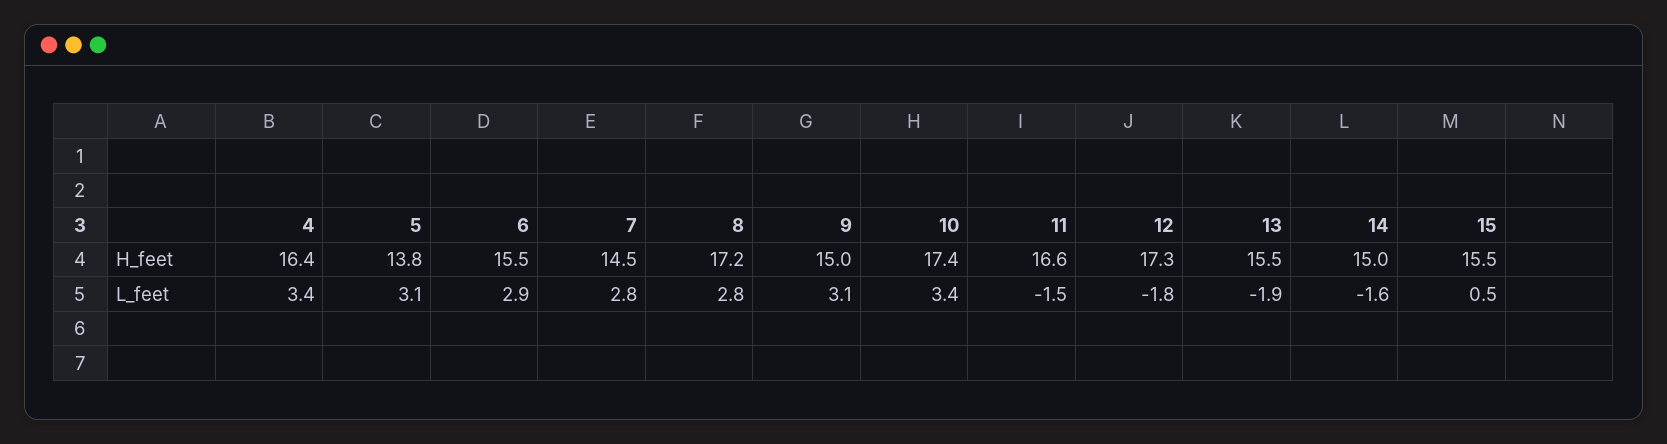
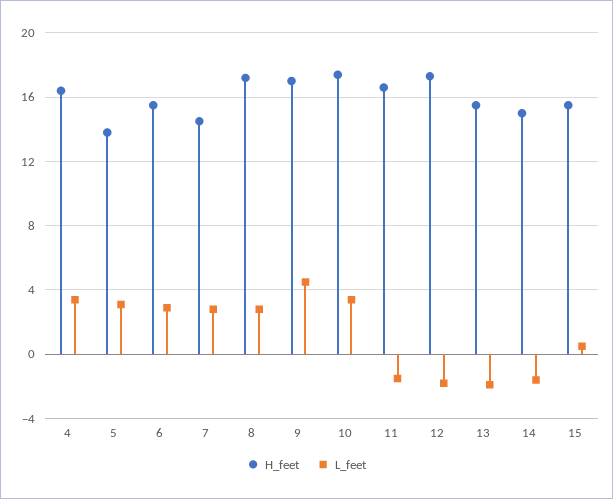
  {
    "H_feet": {
      "4": 16.4,
      "5": 13.8,
      "6": 15.5,
      "7": 14.5,
      "8": 17.2,
-     "9": 15,
+     "9": 17,
      "10": 17.4,
      "11": 16.6,
      "12": 17.3,
      "13": 15.5,
      "14": 15,
      "15": 15.5
    },
    "L_feet": {
      "4": 3.4,
      "5": 3.1,
      "6": 2.9,
      "7": 2.8,
      "8": 2.8,
-     "9": 3.1,
+     "9": 4.5,
      "10": 3.4,
      "11": -1.5,
      "12": -1.8,
      "13": -1.9,
      "14": -1.6,
      "15": 0.5
    }
  }

